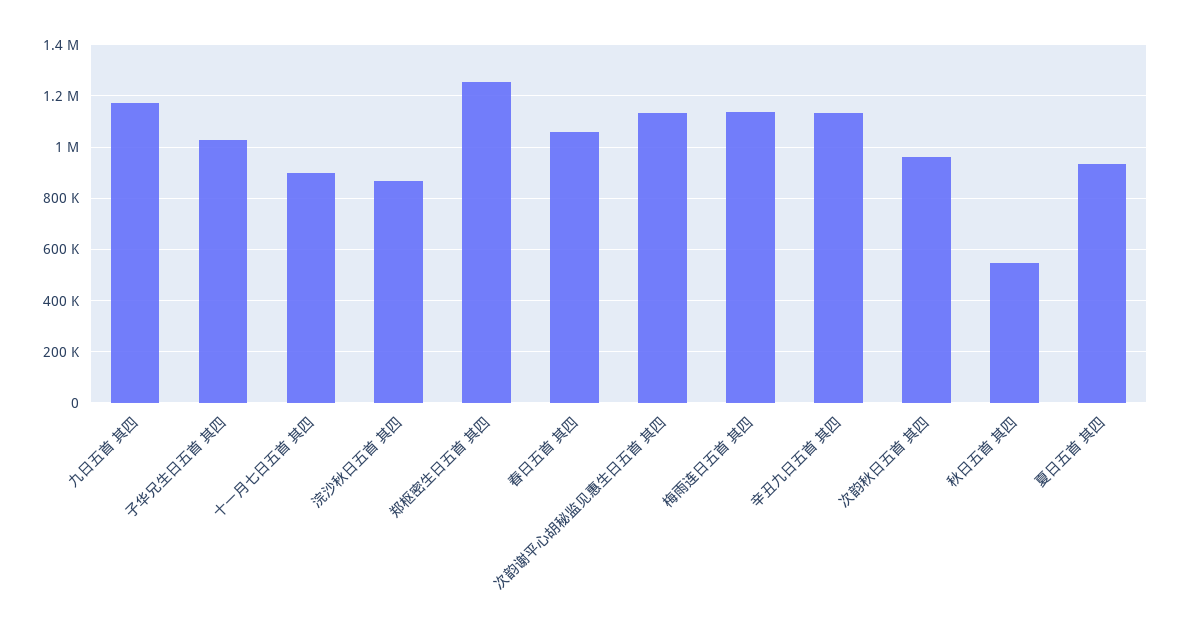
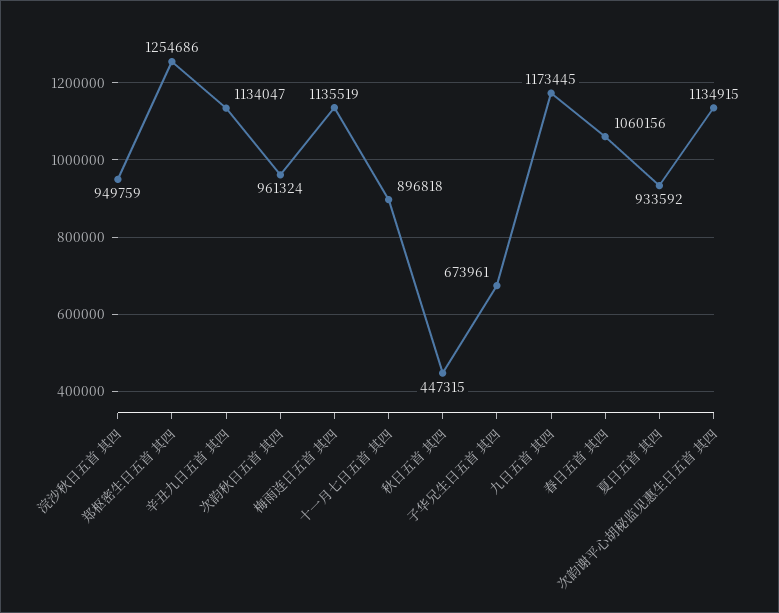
  {
    "九日五首 其四": 1173445,
-   "子华兄生日五首 其四": 1025000,
+   "子华兄生日五首 其四": 673961,
    "十一月七日五首 其四": 896818,
-   "浣沙秋日五首 其四": 875000,
+   "浣沙秋日五首 其四": 949759,
    "郑枢密生日五首 其四": 1254686,
    "春日五首 其四": 1060156,
    "次韵谢平心胡秘监见惠生日五首 其四": 1134915,
    "梅雨连日五首 其四": 1135519,
    "辛丑九日五首 其四": 1134047,
    "次韵秋日五首 其四": 961324,
-   "秋日五首 其四": 550000,
+   "秋日五首 其四": 447315,
    "夏日五首 其四": 933592
  }

